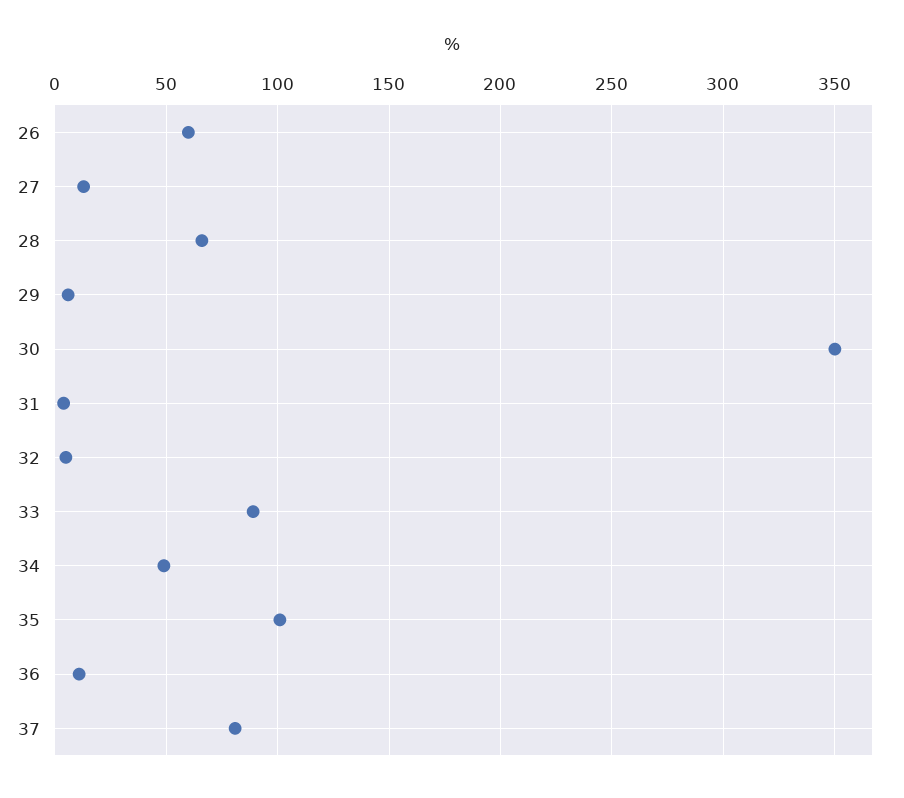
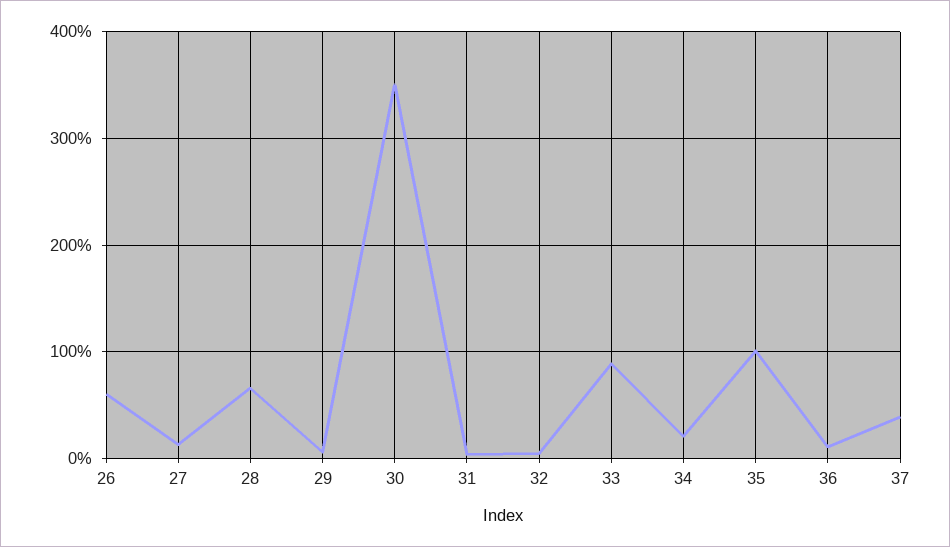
  {
    "26": 60,
    "27": 15,
    "28": 65,
    "29": 5,
    "30": 350,
    "31": 5,
    "32": 5,
    "33": 90,
-   "34": 50,
+   "34": 20,
    "35": 100,
    "36": 10,
-   "37": 80
+   "37": 40
  }

